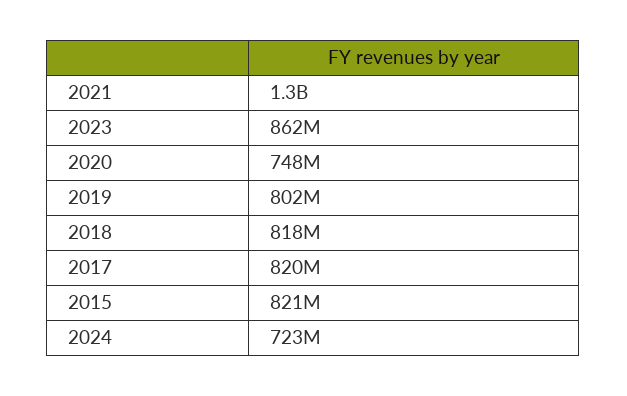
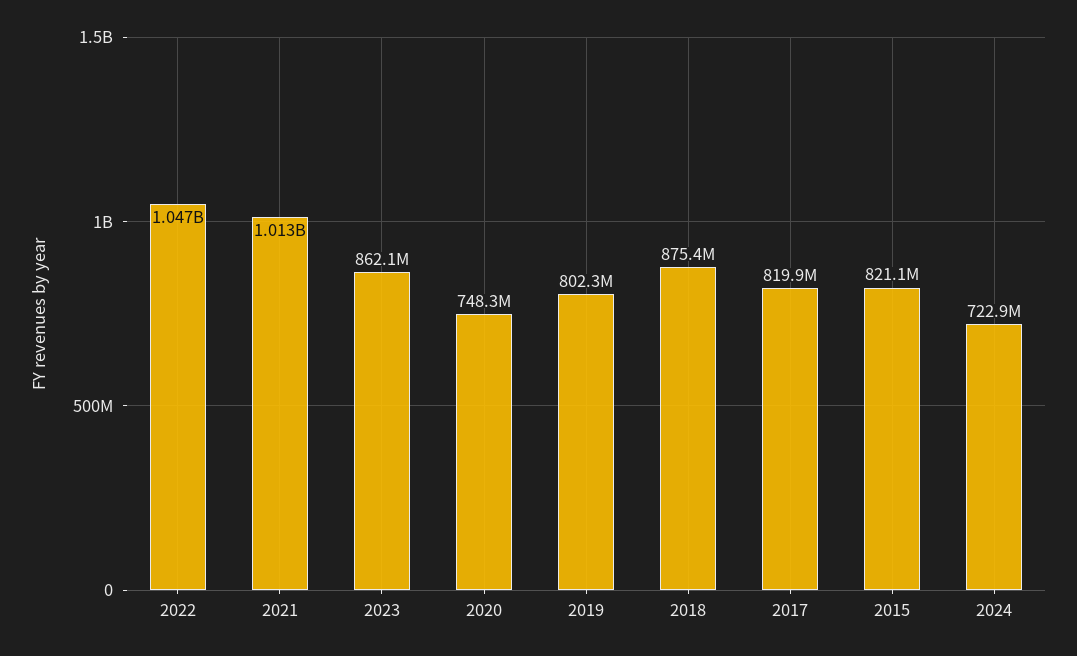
  {
-   "2021": 1300000000,
+   "2021": 1013000000,
    "2023": 862100000,
    "2020": 748300000,
    "2019": 802300000,
-   "2018": 818000000,
+   "2018": 875400000,
    "2017": 819900000,
    "2015": 821100000,
-   "2024": 722900000
+   "2024": 722900000,
+   "2022": 1047000000
  }

